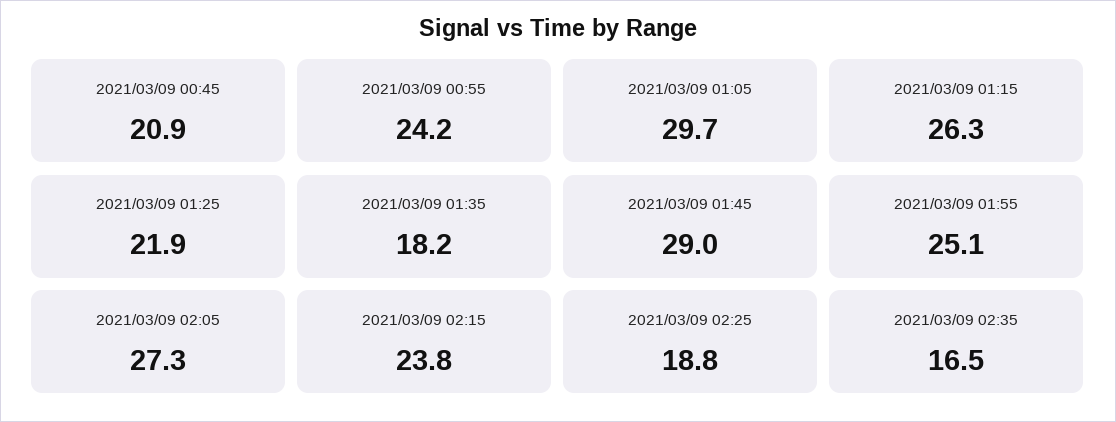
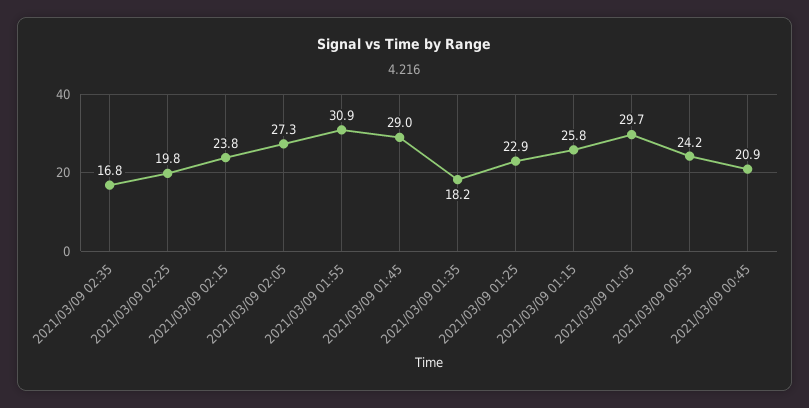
  {
    "2021/03/09 00:45": 20.9,
    "2021/03/09 00:55": 24.2,
    "2021/03/09 01:05": 29.7,
-   "2021/03/09 01:15": 26.3,
+   "2021/03/09 01:15": 25.8,
-   "2021/03/09 01:25": 21.9,
+   "2021/03/09 01:25": 22.9,
    "2021/03/09 01:35": 18.2,
    "2021/03/09 01:45": 29,
-   "2021/03/09 01:55": 25.1,
+   "2021/03/09 01:55": 30.9,
    "2021/03/09 02:05": 27.3,
    "2021/03/09 02:15": 23.8,
-   "2021/03/09 02:25": 18.8,
+   "2021/03/09 02:25": 19.8,
-   "2021/03/09 02:35": 16.5
+   "2021/03/09 02:35": 16.8
  }

